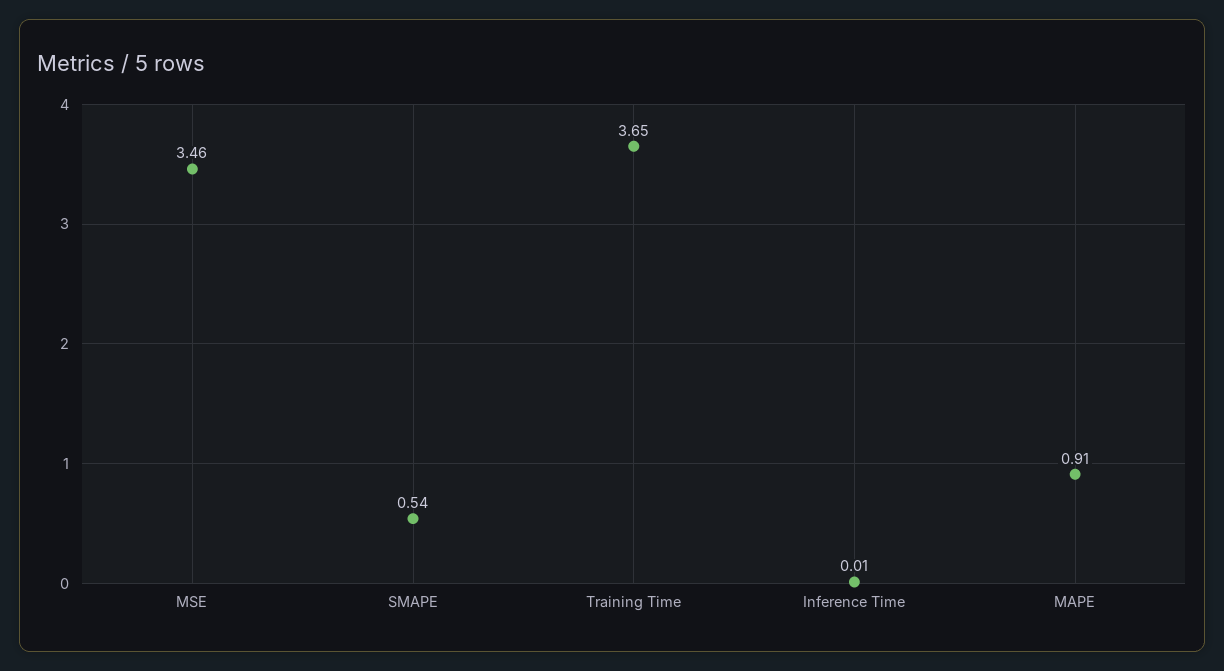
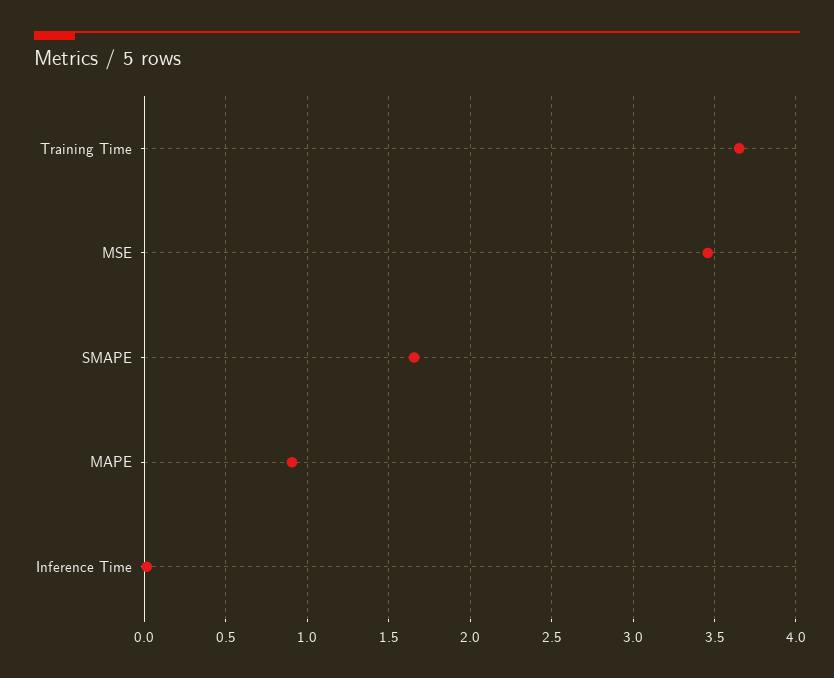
  {
    "MSE": 3.46,
-   "SMAPE": 0.54,
+   "SMAPE": 1.65,
    "Training Time": 3.65,
    "Inference Time": 0.01,
    "MAPE": 0.91
  }

